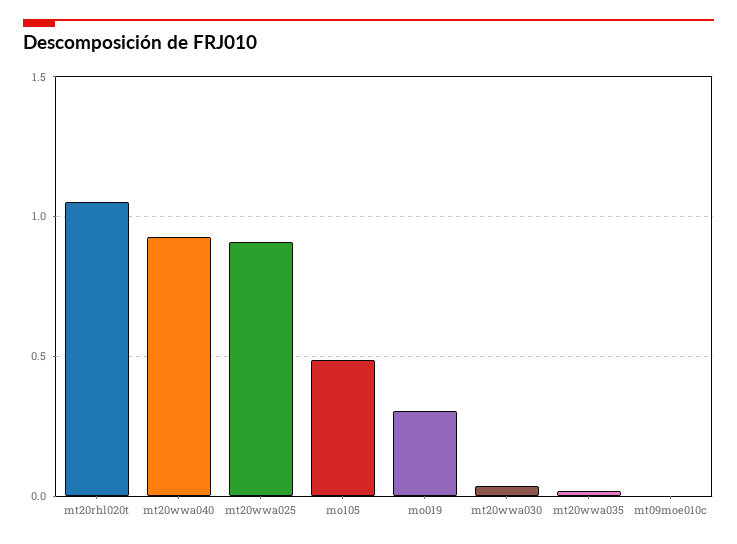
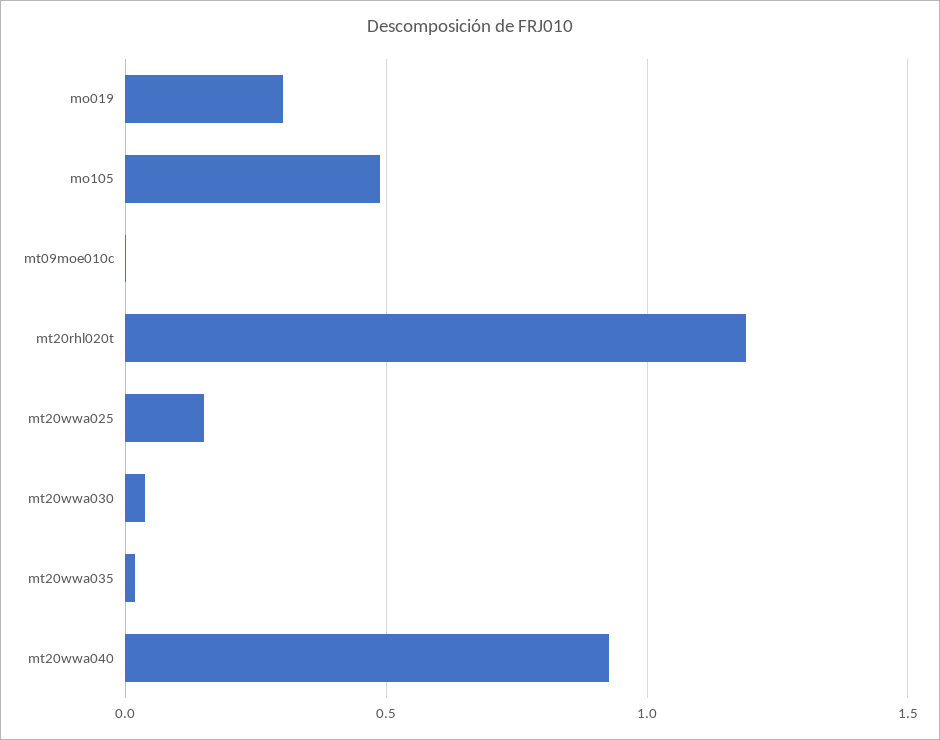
  {
-   "mt20rhl020t": 1.05,
+   "mt20rhl020t": 1.2,
    "mt20wwa040": 0.95,
-   "mt20wwa025": 0.9,
+   "mt20wwa025": 0.15,
    "mo105": 0.5,
    "mo019": 0.3,
    "mt20wwa030": 0.05,
    "mt20wwa035": 0,
    "mt09moe010c": 0
  }

